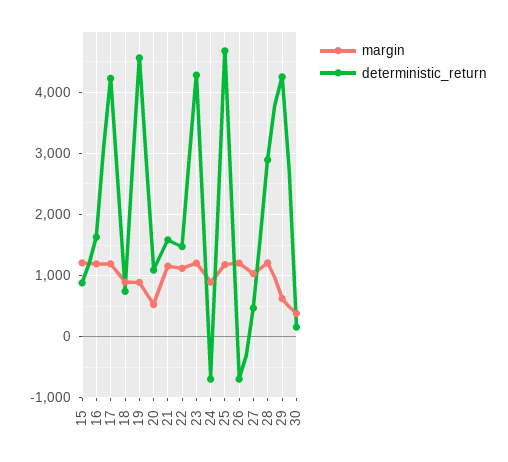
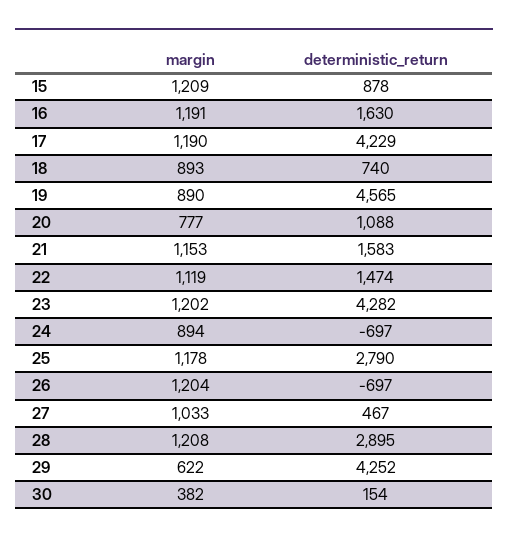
  {
    "margin": {
      "15": 1209,
      "16": 1191,
      "17": 1190,
      "18": 893,
      "19": 890,
-     "20": 500,
+     "20": 777,
      "21": 1153,
      "22": 1119,
      "23": 1202,
      "24": 894,
      "25": 1178,
      "26": 1204,
      "27": 1033,
      "28": 1208,
      "29": 622,
      "30": 382
    },
    "deterministic_return": {
      "15": 878,
      "16": 1630,
      "17": 4229,
      "18": 740,
      "19": 4565,
      "20": 1088,
      "21": 1583,
      "22": 1474,
      "23": 4282,
      "24": -697,
-     "25": 4700,
+     "25": 2790,
      "26": -697,
      "27": 467,
      "28": 2895,
      "29": 4252,
      "30": 154
    }
  }

